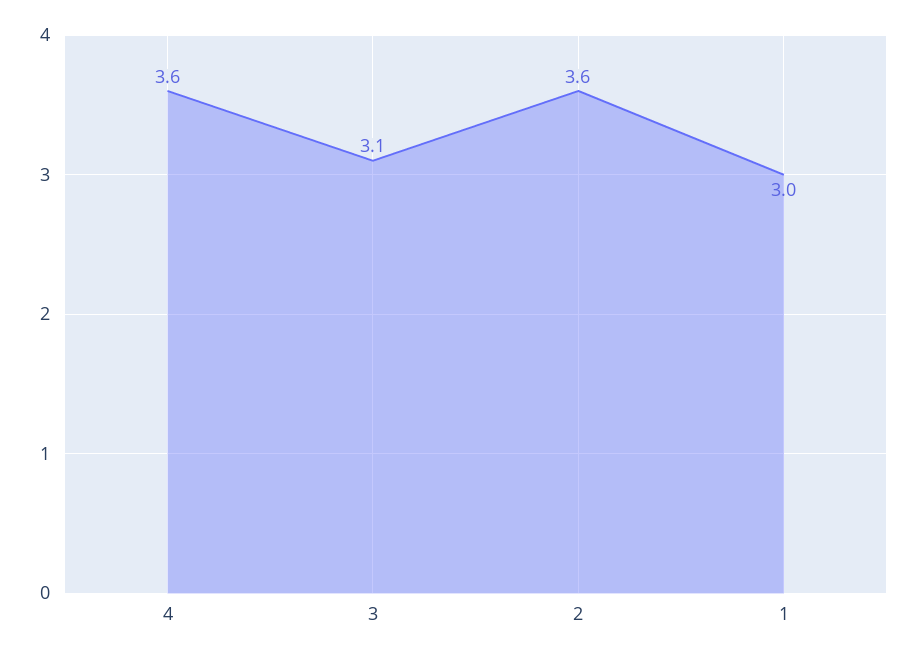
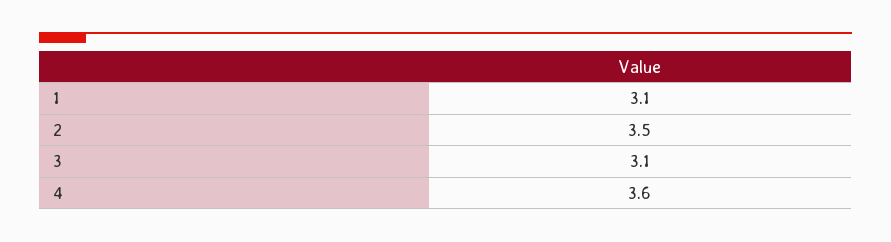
  {
    "4": 3.6,
    "3": 3.1,
-   "2": 3.6,
+   "2": 3.5,
-   "1": 3
+   "1": 3.1
  }

